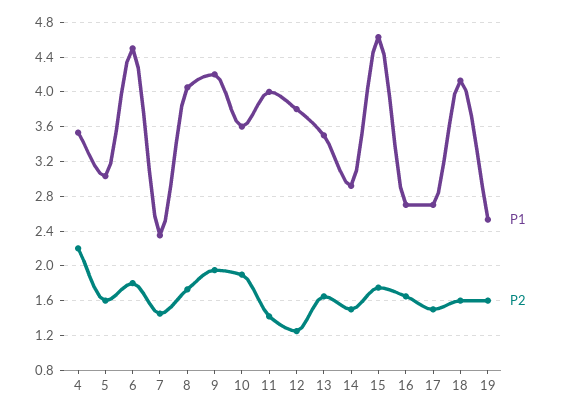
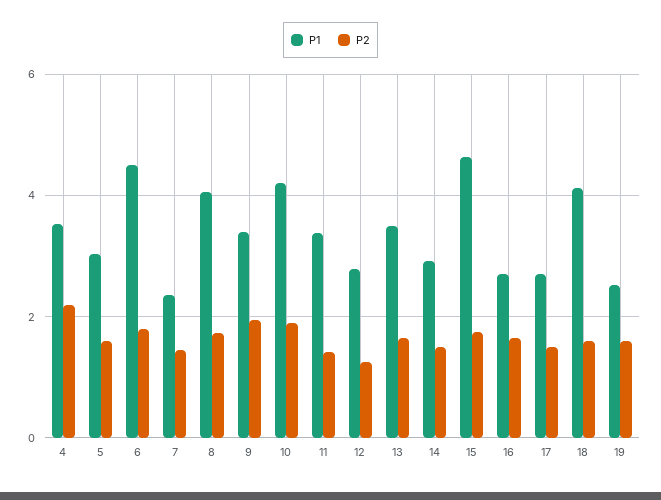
  {
    "P1": {
      "4": 3.5,
      "5": 3,
      "6": 4.5,
      "7": 2.4,
      "8": 4.1,
-     "9": 4.2,
+     "9": 3.4,
-     "10": 3.6,
+     "10": 4.2,
-     "11": 4,
+     "11": 3.4,
-     "12": 3.8,
+     "12": 2.8,
      "13": 3.5,
      "14": 2.9,
      "15": 4.6,
      "16": 2.7,
      "17": 2.7,
      "18": 4.1,
      "19": 2.5
    },
    "P2": {
      "4": 2.2,
      "5": 1.6,
      "6": 1.8,
      "7": 1.5,
      "8": 1.7,
      "9": 2,
      "10": 1.9,
      "11": 1.4,
      "12": 1.3,
      "13": 1.7,
      "14": 1.5,
      "15": 1.8,
      "16": 1.7,
      "17": 1.5,
      "18": 1.6,
      "19": 1.6
    }
  }

